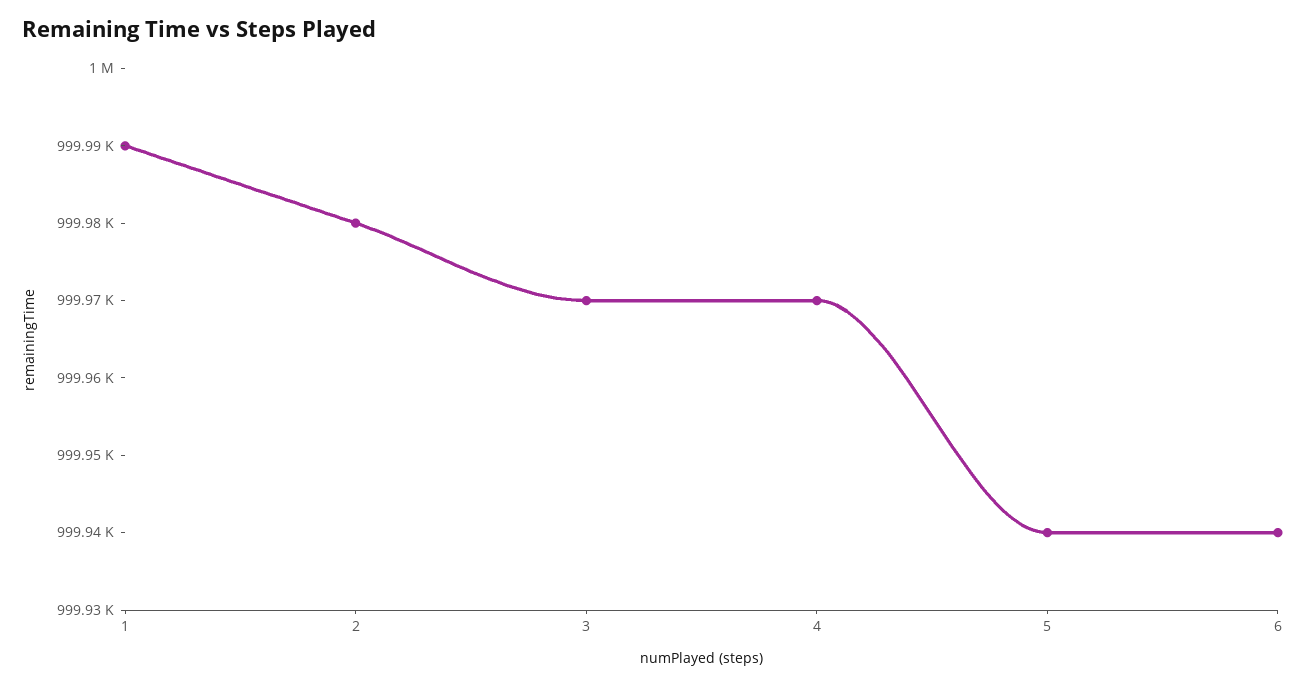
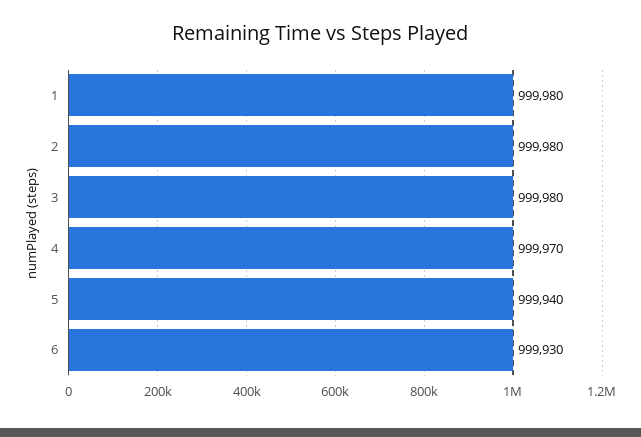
  {
-   "1": 999990,
+   "1": 999980,
    "2": 999980,
-   "3": 999970,
+   "3": 999980,
    "4": 999970,
    "5": 999940,
-   "6": 999940
+   "6": 999930
  }

